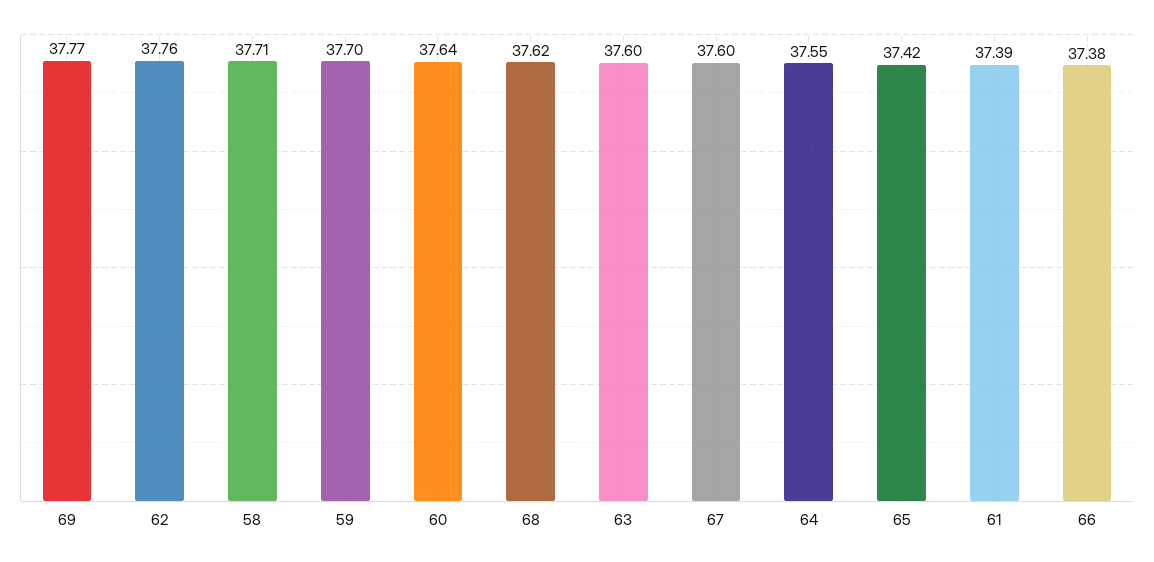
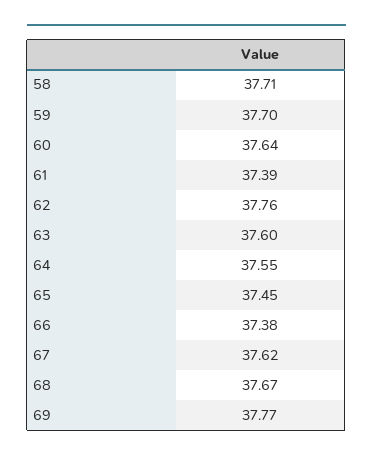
  {
    "69": 37.77,
    "62": 37.76,
    "58": 37.71,
    "59": 37.7,
    "60": 37.64,
-   "68": 37.62,
+   "68": 37.67,
    "63": 37.6,
-   "67": 37.6,
+   "67": 37.62,
    "64": 37.55,
-   "65": 37.42,
+   "65": 37.45,
    "61": 37.39,
    "66": 37.38
  }

